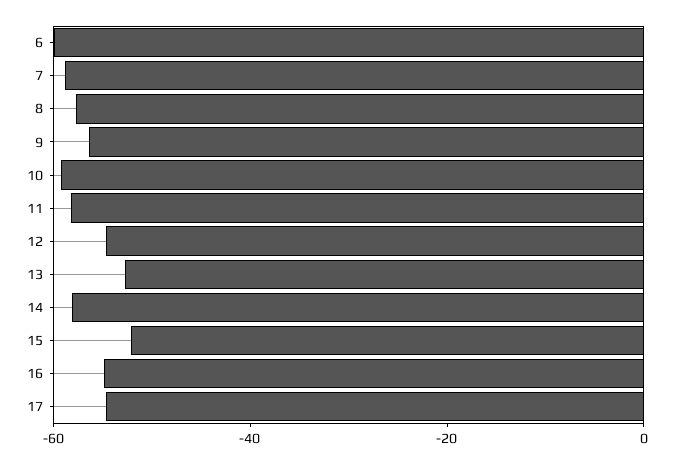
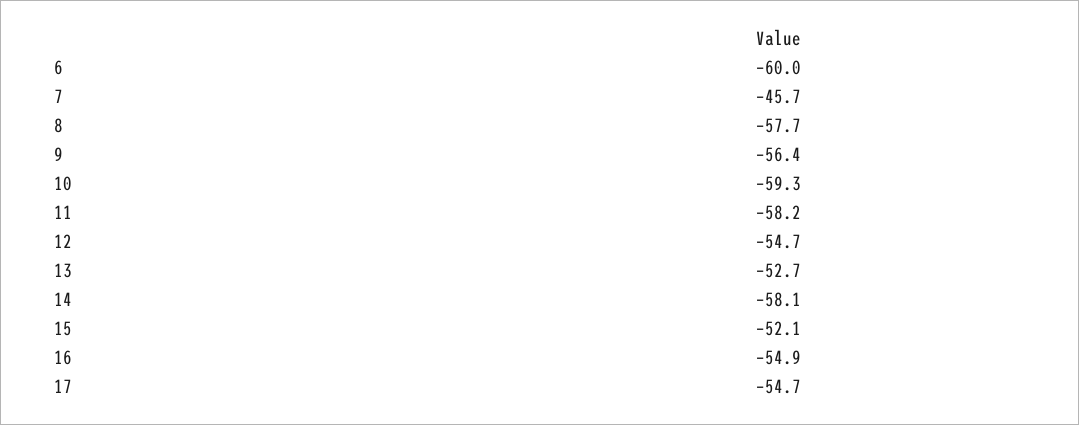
  {
    "6": -60,
-   "7": -60,
+   "7": -45.7,
    "8": -57.7,
    "9": -56.4,
    "10": -59.3,
    "11": -58.2,
    "12": -54.7,
    "13": -52.7,
    "14": -58.1,
    "15": -52.1,
    "16": -54.9,
    "17": -54.7
  }

